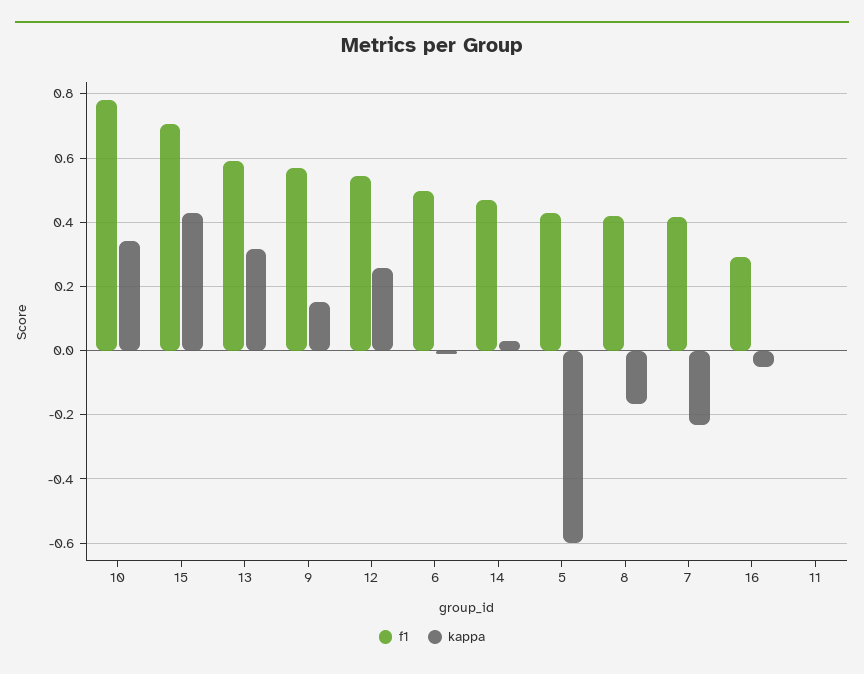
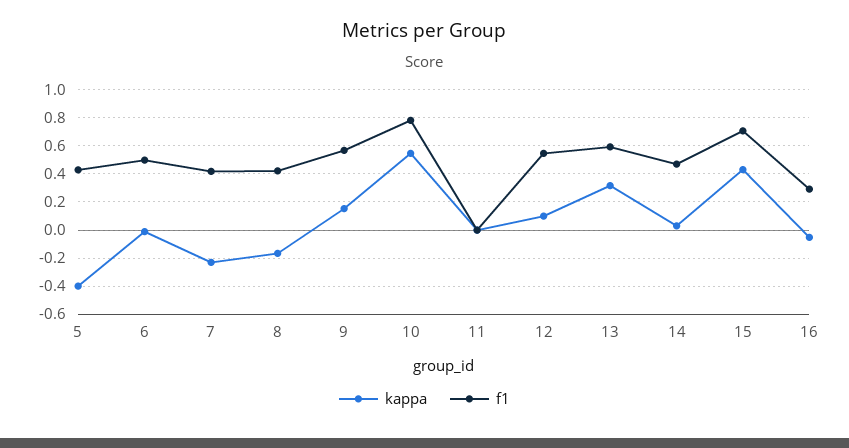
  {
    "f1": {
      "10": 0.78,
      "15": 0.7,
      "13": 0.6,
      "9": 0.56,
      "12": 0.54,
      "6": 0.5,
      "14": 0.46,
      "5": 0.42,
      "8": 0.42,
      "7": 0.42,
      "16": 0.3,
      "11": 0
    },
    "kappa": {
-     "10": 0.34,
+     "10": 0.55,
      "15": 0.42,
      "13": 0.32,
      "9": 0.16,
-     "12": 0.26,
+     "12": 0.1,
      "6": -0.02,
      "14": 0.02,
-     "5": -0.6,
+     "5": -0.4,
      "8": -0.16,
      "7": -0.24,
      "16": -0.06,
      "11": 0
    }
  }

